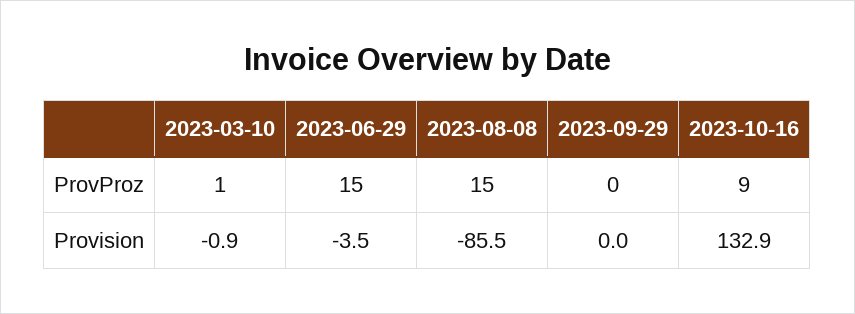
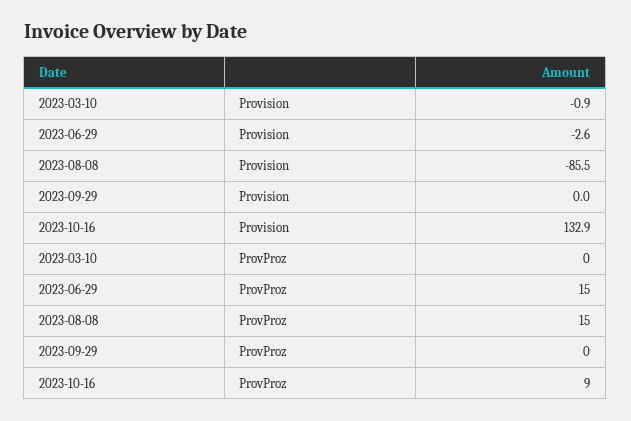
  {
    "2023-03-10": {
-     "ProvProz": 1,
+     "ProvProz": 0,
      "Provision": -0.9
    },
    "2023-06-29": {
      "ProvProz": 15,
-     "Provision": -3.5
+     "Provision": -2.6
    },
    "2023-08-08": {
      "ProvProz": 15,
      "Provision": -85.5
    },
    "2023-09-29": {
      "ProvProz": 0,
      "Provision": 0
    },
    "2023-10-16": {
      "ProvProz": 9,
      "Provision": 132.9
    }
  }

